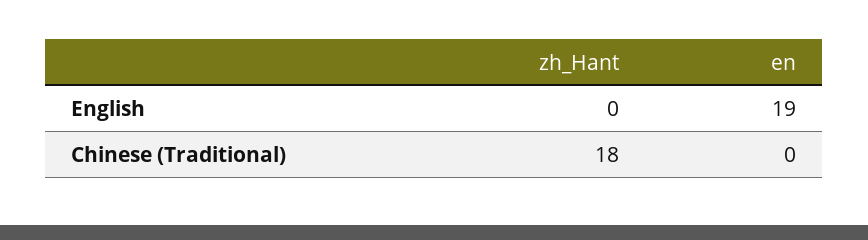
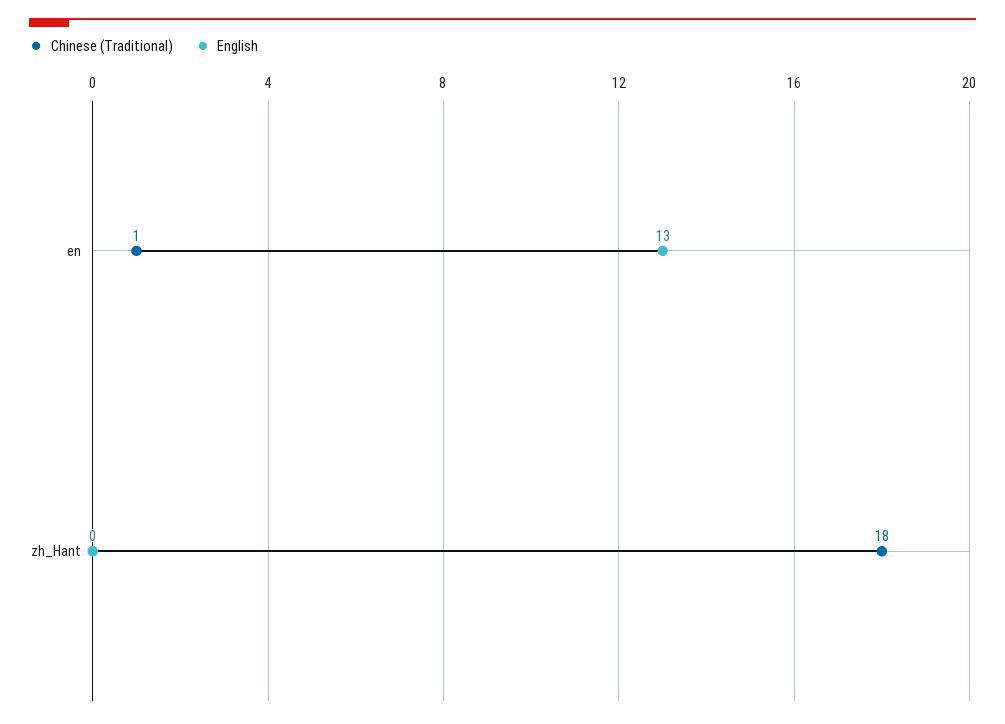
  {
    "English": {
      "zh_Hant": 0,
-     "en": 19
+     "en": 13
    },
    "Chinese (Traditional)": {
      "zh_Hant": 18,
-     "en": 0
+     "en": 1
    }
  }

